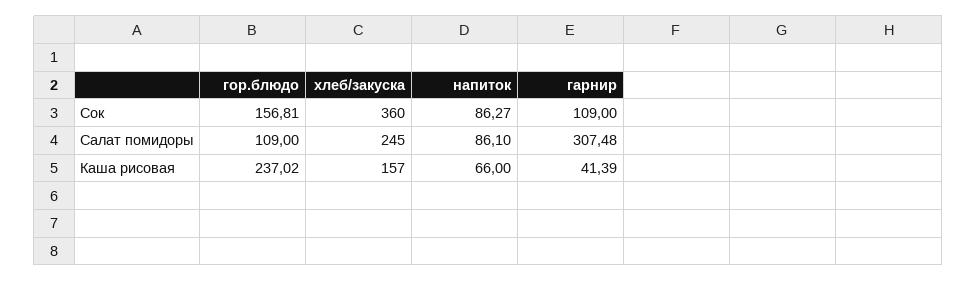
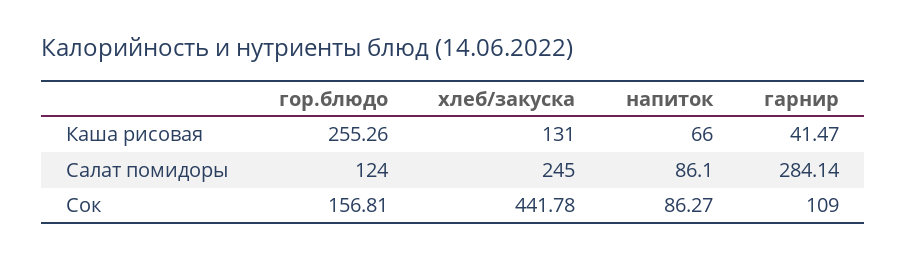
  {
    "гор.блюдо": {
      "Сок": 156.81,
-     "Салат помидоры": 109,
+     "Салат помидоры": 124,
-     "Каша рисовая": 237.02
+     "Каша рисовая": 255.26
    },
    "хлеб/закуска": {
-     "Сок": 360,
+     "Сок": 441.78,
      "Салат помидоры": 245,
-     "Каша рисовая": 157
+     "Каша рисовая": 131
    },
    "напиток": {
      "Сок": 86.27,
      "Салат помидоры": 86.1,
      "Каша рисовая": 66
    },
    "гарнир": {
      "Сок": 109,
-     "Салат помидоры": 307.48,
+     "Салат помидоры": 284.14,
-     "Каша рисовая": 41.39
+     "Каша рисовая": 41.47
    }
  }

